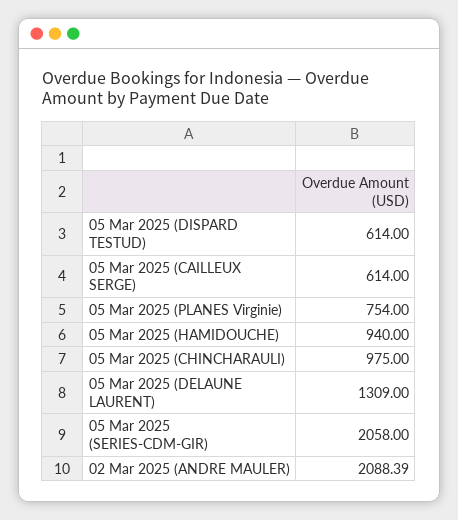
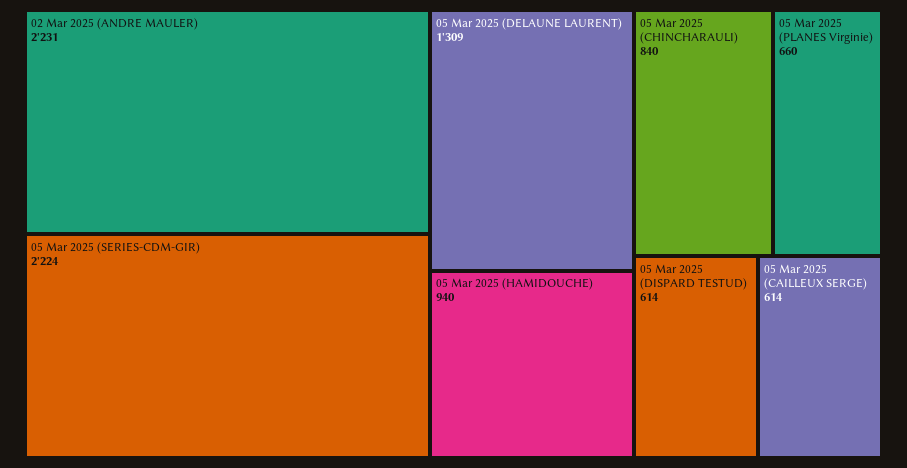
  {
    "05 Mar 2025 (DISPARD TESTUD)": 614,
    "05 Mar 2025 (CAILLEUX SERGE)": 614,
-   "05 Mar 2025 (PLANES Virginie)": 754,
+   "05 Mar 2025 (PLANES Virginie)": 660,
    "05 Mar 2025 (HAMIDOUCHE)": 940,
-   "05 Mar 2025 (CHINCHARAULI)": 975,
+   "05 Mar 2025 (CHINCHARAULI)": 840,
    "05 Mar 2025 (DELAUNE LAURENT)": 1309,
-   "05 Mar 2025 (SERIES-CDM-GIR)": 2058,
+   "05 Mar 2025 (SERIES-CDM-GIR)": 2224,
-   "02 Mar 2025 (ANDRE MAULER)": 2088.39
+   "02 Mar 2025 (ANDRE MAULER)": 2231
  }

